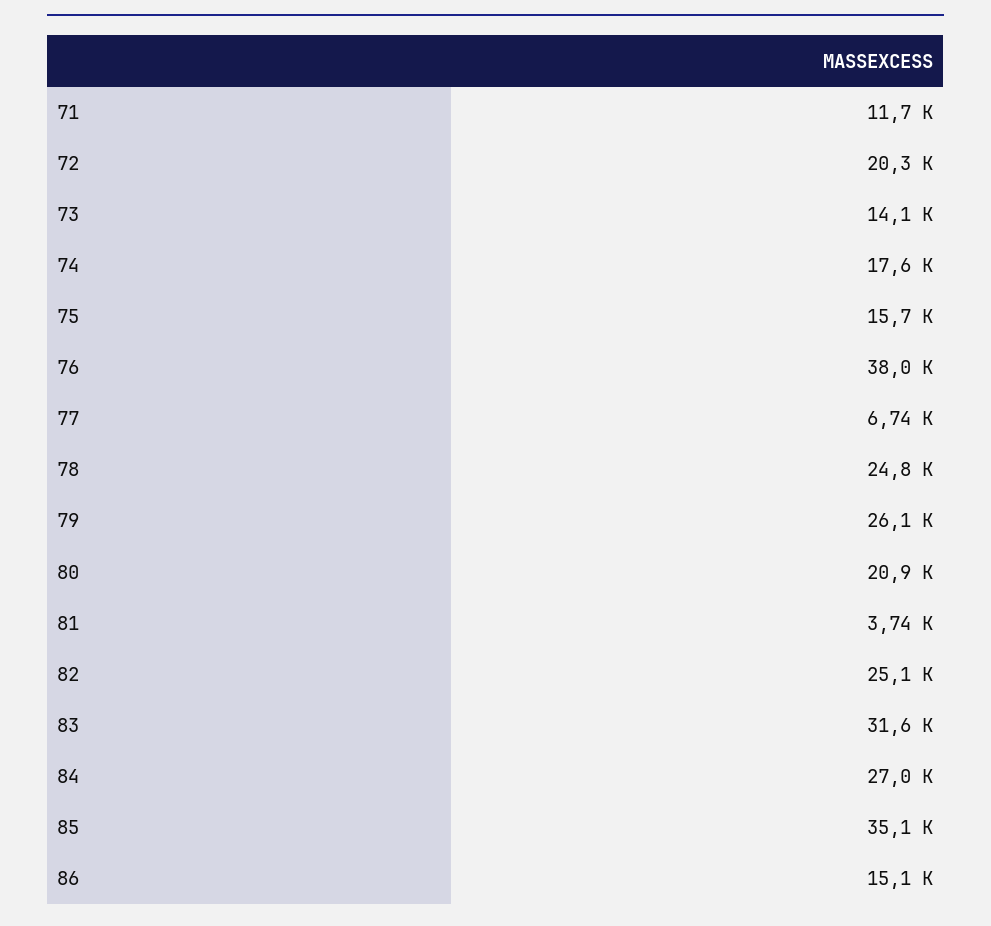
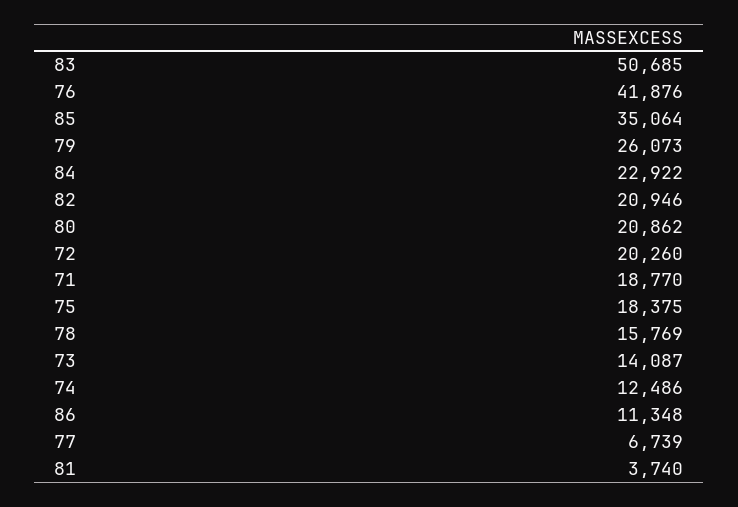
  {
-   "71": 11700,
+   "71": 18770,
    "72": 20260,
    "73": 14087,
-   "74": 17600,
+   "74": 12486,
-   "75": 15700,
+   "75": 18375,
-   "76": 38000,
+   "76": 41876,
    "77": 6739,
-   "78": 24800,
+   "78": 15769,
    "79": 26073,
    "80": 20862,
    "81": 3740,
-   "82": 25100,
+   "82": 20946,
-   "83": 31600,
+   "83": 50685,
-   "84": 27000,
+   "84": 22922,
    "85": 35064,
-   "86": 15100
+   "86": 11348
  }

